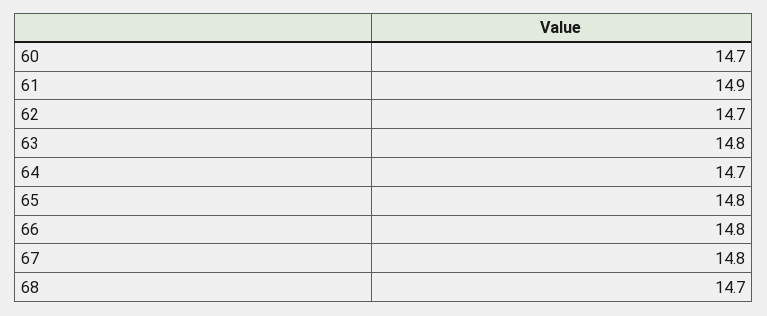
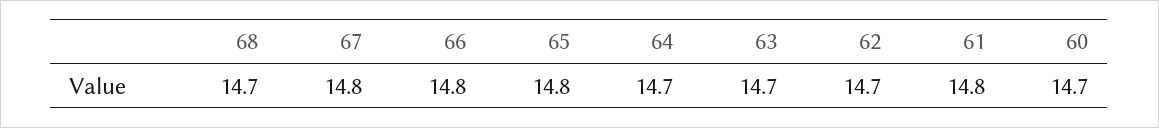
  {
    "60": 14.7,
-   "61": 14.9,
+   "61": 14.8,
    "62": 14.7,
-   "63": 14.8,
+   "63": 14.7,
    "64": 14.7,
    "65": 14.8,
    "66": 14.8,
    "67": 14.8,
    "68": 14.7
  }

